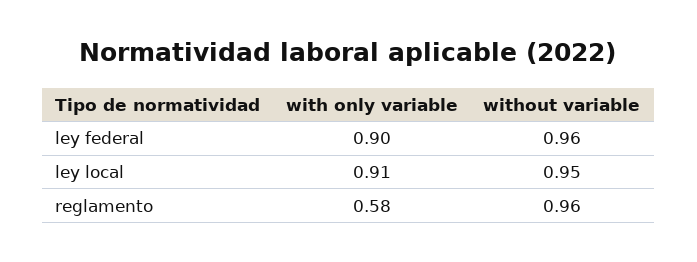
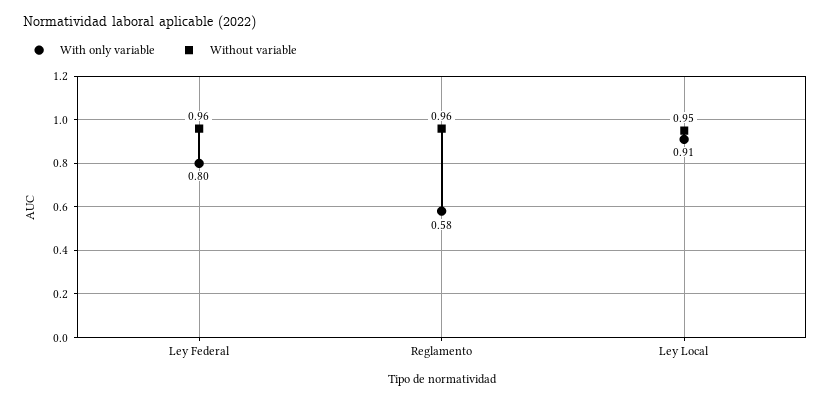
  {
    "with only variable": {
-     "ley federal": 0.9,
+     "ley federal": 0.8,
      "ley local": 0.91,
      "reglamento": 0.58
    },
    "without variable": {
      "ley federal": 0.96,
      "ley local": 0.95,
      "reglamento": 0.96
    }
  }

